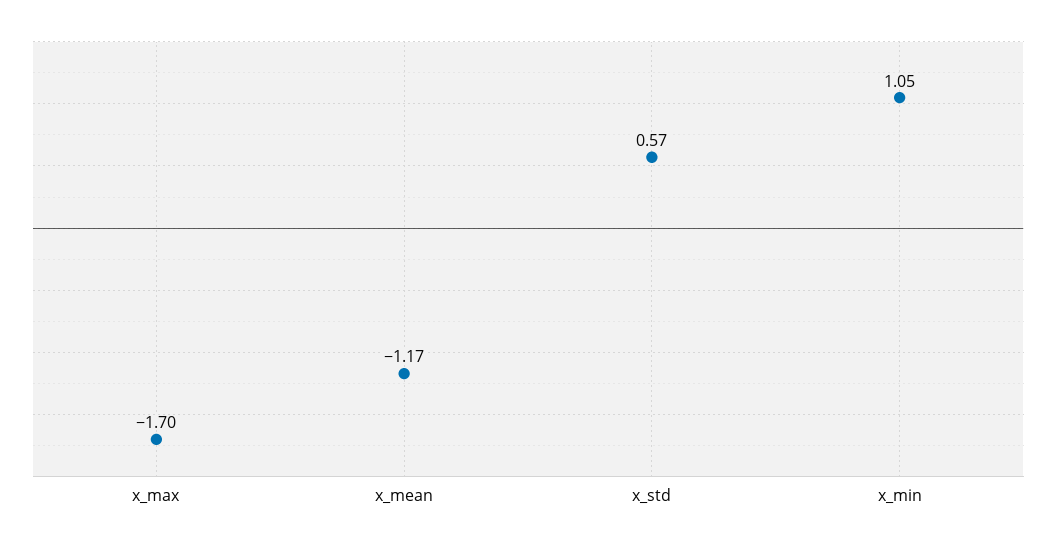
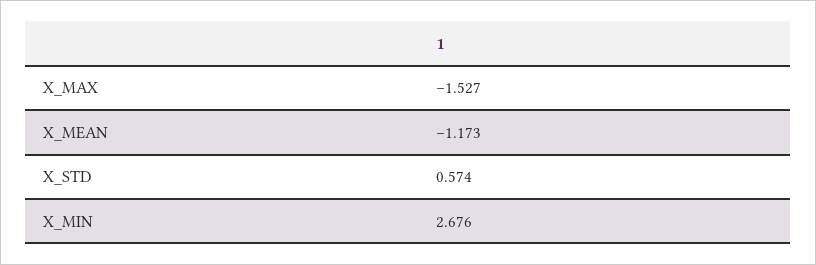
  {
-   "x_max": -1.7,
+   "x_max": -1.527,
    "x_mean": -1.173,
    "x_std": 0.574,
-   "x_min": 1.05
+   "x_min": 2.676
  }

